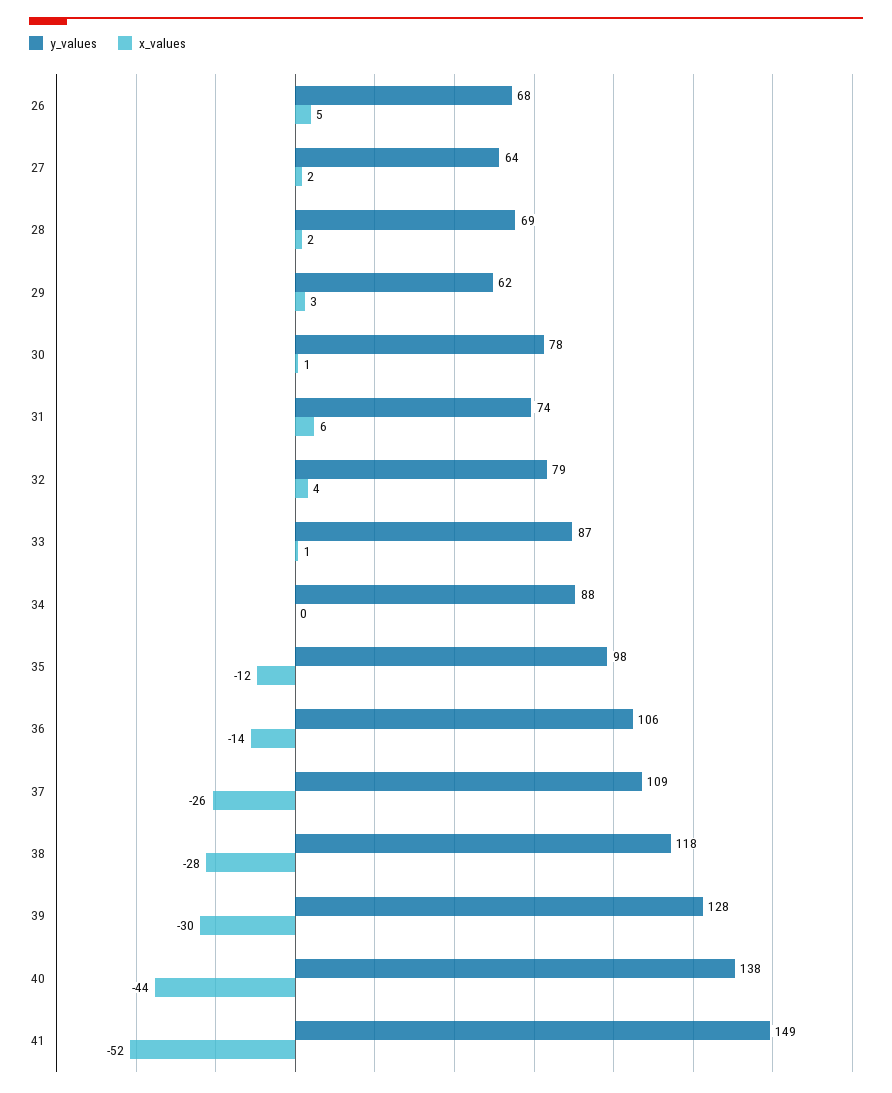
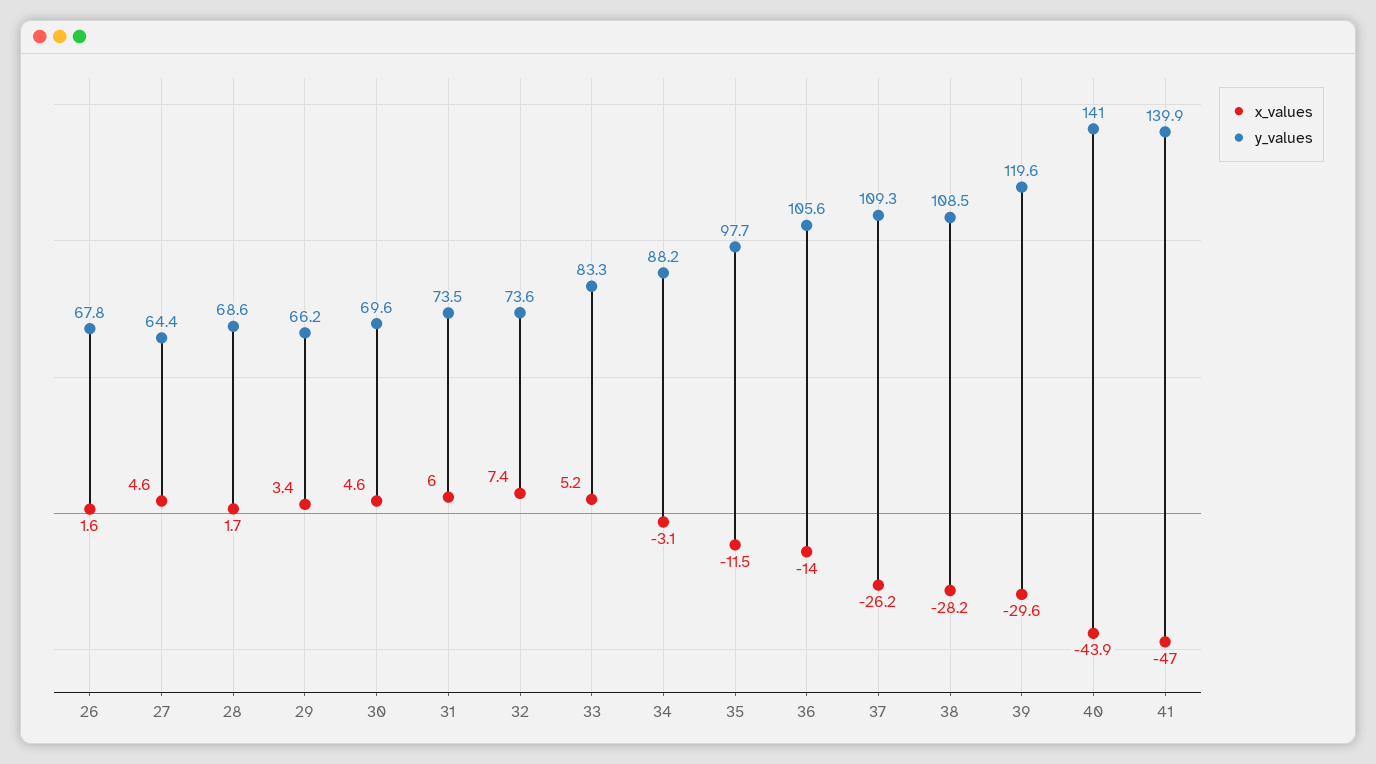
  {
    "y_values": {
      "26": 67.8,
      "27": 64.4,
      "28": 68.6,
-     "29": 62,
+     "29": 66.2,
-     "30": 78,
+     "30": 69.6,
      "31": 73.5,
-     "32": 79,
+     "32": 73.6,
-     "33": 87,
+     "33": 83.3,
      "34": 88.2,
      "35": 97.7,
      "36": 105.6,
      "37": 109.3,
-     "38": 118,
+     "38": 108.5,
-     "39": 128,
+     "39": 119.6,
-     "40": 138,
+     "40": 141,
-     "41": 149
+     "41": 139.9
    },
    "x_values": {
-     "26": 5,
+     "26": 1.6,
-     "27": 2,
+     "27": 4.6,
      "28": 1.7,
      "29": 3.4,
-     "30": 1,
+     "30": 4.6,
      "31": 6,
-     "32": 4,
+     "32": 7.4,
-     "33": 1,
+     "33": 5.2,
-     "34": 0,
+     "34": -3.1,
      "35": -11.5,
      "36": -14,
      "37": -26.2,
      "38": -28.2,
      "39": -29.6,
      "40": -43.9,
-     "41": -52
+     "41": -47
    }
  }

